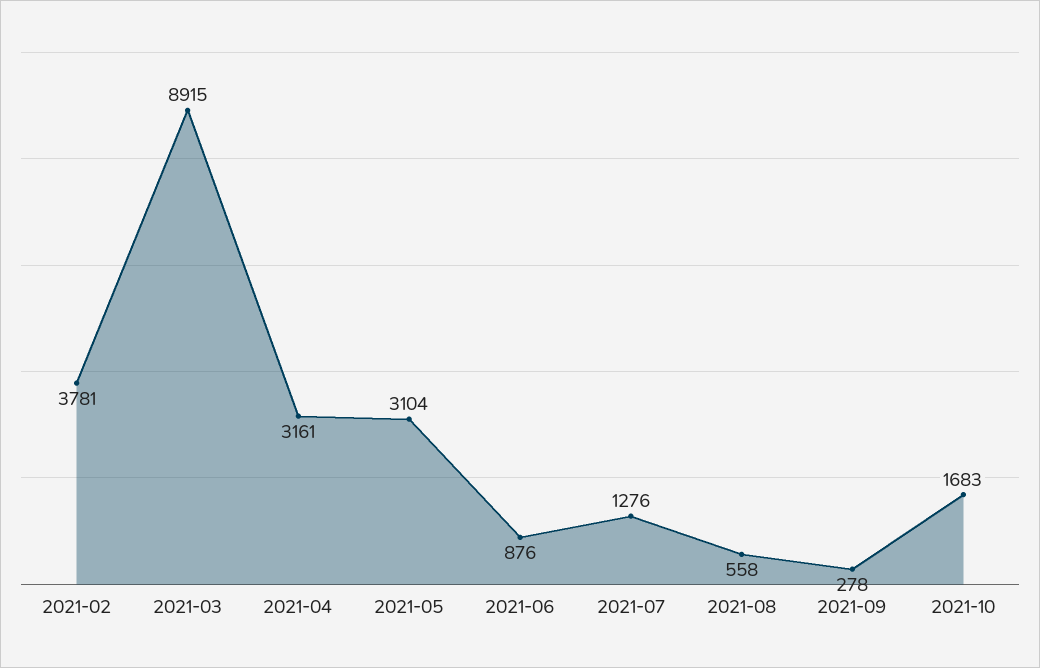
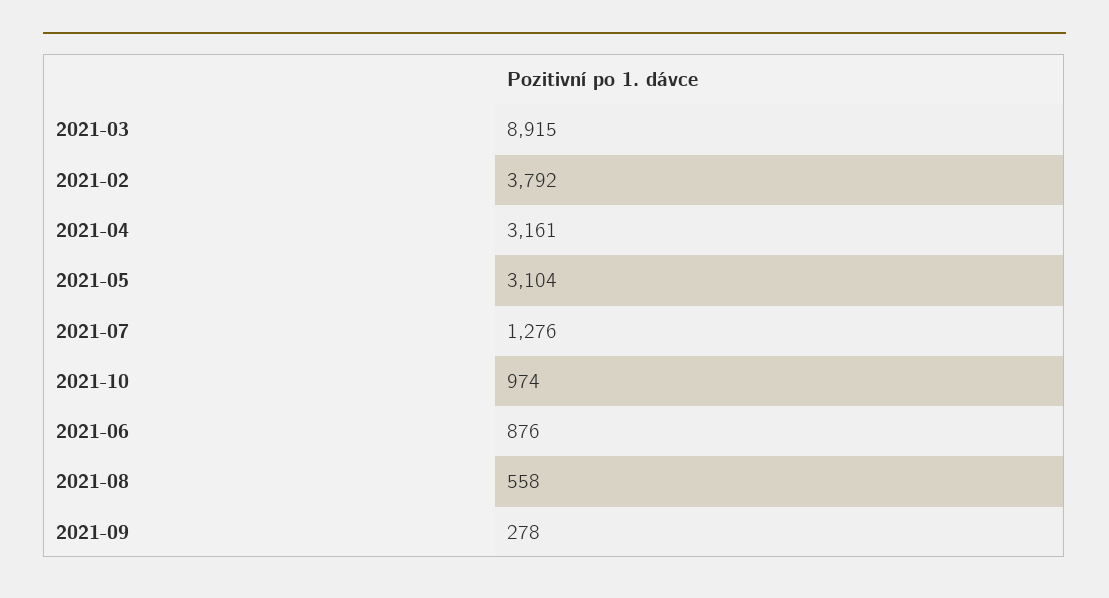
  {
-   "2021-02": 3781,
+   "2021-02": 3792,
    "2021-03": 8915,
    "2021-04": 3161,
    "2021-05": 3104,
    "2021-06": 876,
    "2021-07": 1276,
    "2021-08": 558,
    "2021-09": 278,
-   "2021-10": 1683
+   "2021-10": 974
  }

